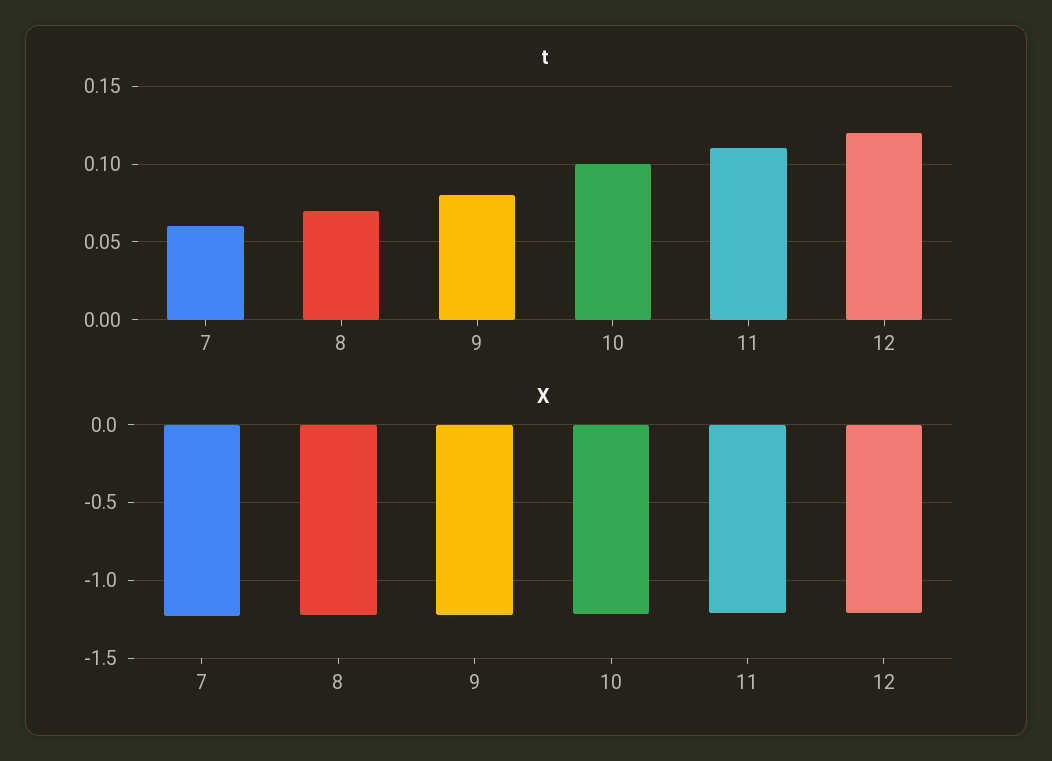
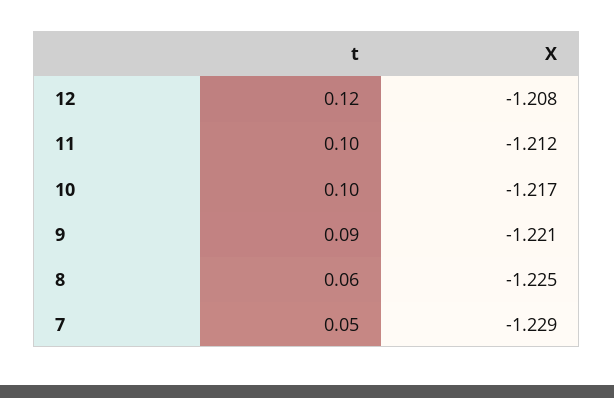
  {
    "t": {
-     "7": 0.06,
+     "7": 0.05,
-     "8": 0.07,
+     "8": 0.06,
-     "9": 0.08,
+     "9": 0.09,
      "10": 0.1,
-     "11": 0.11,
+     "11": 0.1,
      "12": 0.12
    },
    "X": {
      "7": -1.229,
      "8": -1.225,
      "9": -1.221,
      "10": -1.217,
      "11": -1.212,
      "12": -1.208
    }
  }

